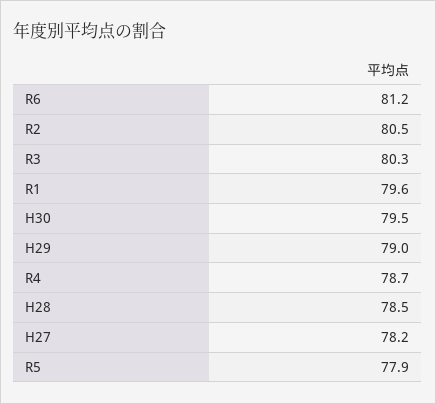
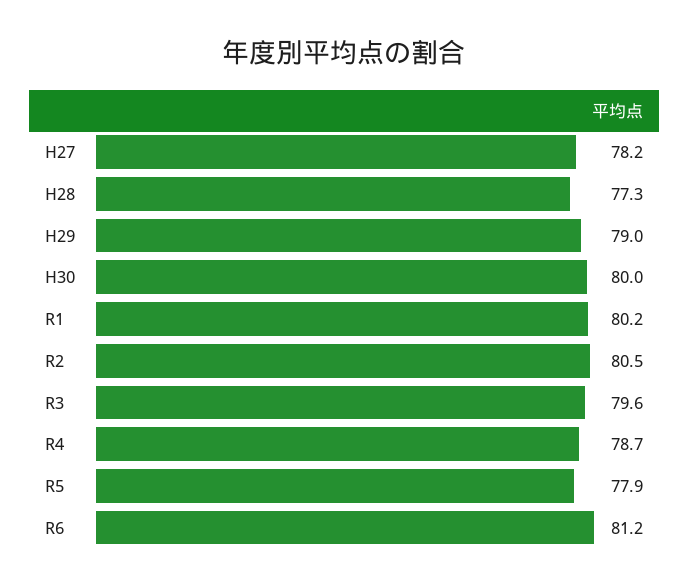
  {
    "R6": 81.2,
    "R2": 80.5,
-   "R3": 80.3,
+   "R3": 79.6,
-   "R1": 79.6,
+   "R1": 80.2,
-   "H30": 79.5,
+   "H30": 80,
    "H29": 79,
    "R4": 78.7,
-   "H28": 78.5,
+   "H28": 77.3,
    "H27": 78.2,
    "R5": 77.9
  }

